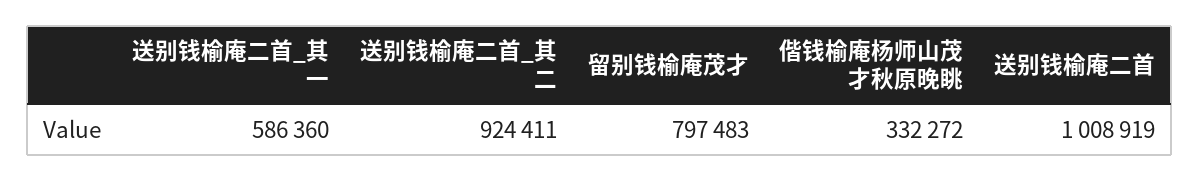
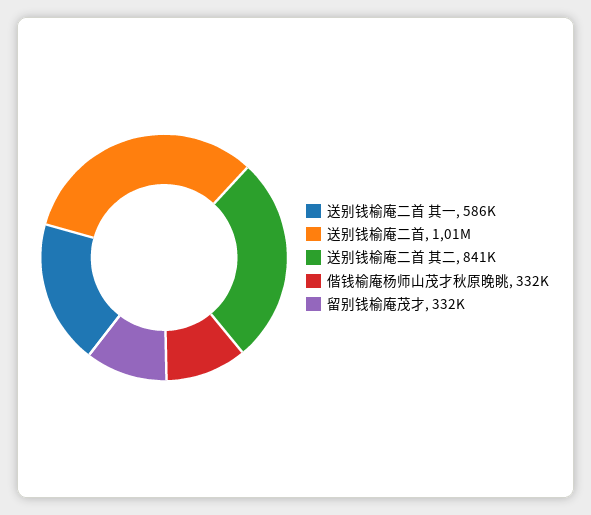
  {
    "送别钱榆庵二首_其一": 586360,
-   "送别钱榆庵二首_其二": 924411,
+   "送别钱榆庵二首_其二": 841000,
-   "留别钱榆庵茂才": 797483,
+   "留别钱榆庵茂才": 332000,
    "偕钱榆庵杨师山茂才秋原晚眺": 332272,
    "送别钱榆庵二首": 1008919
  }

